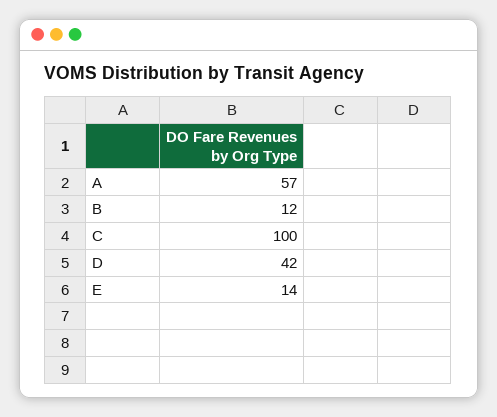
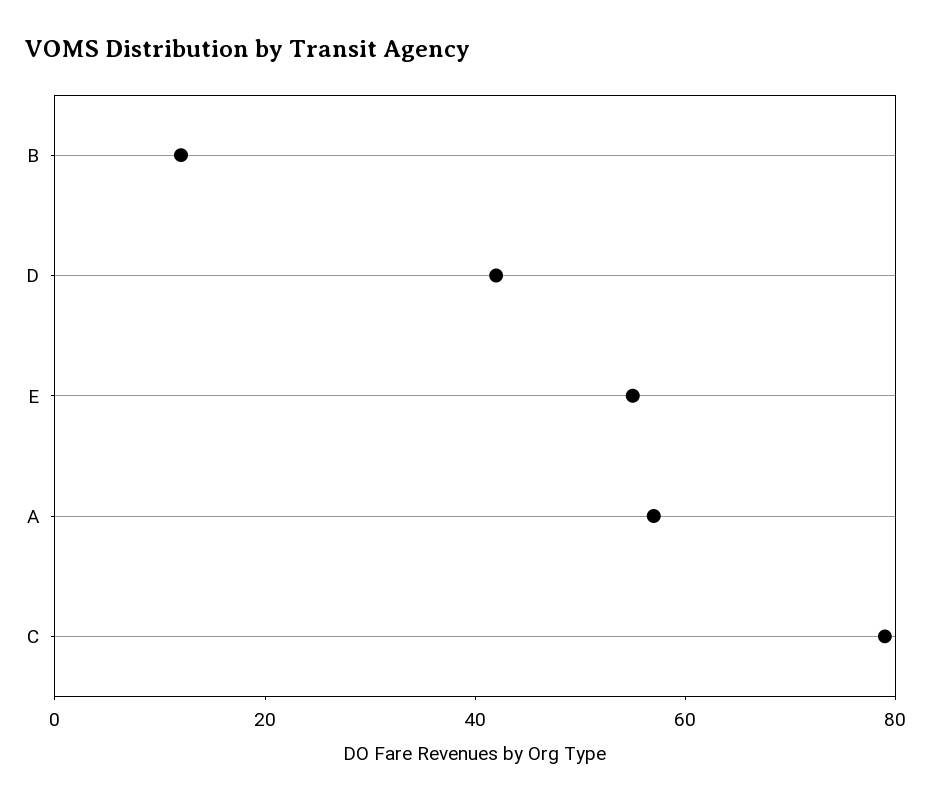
  {
    "A": 57,
    "B": 12,
-   "C": 100,
+   "C": 80,
    "D": 42,
-   "E": 14
+   "E": 55
  }

